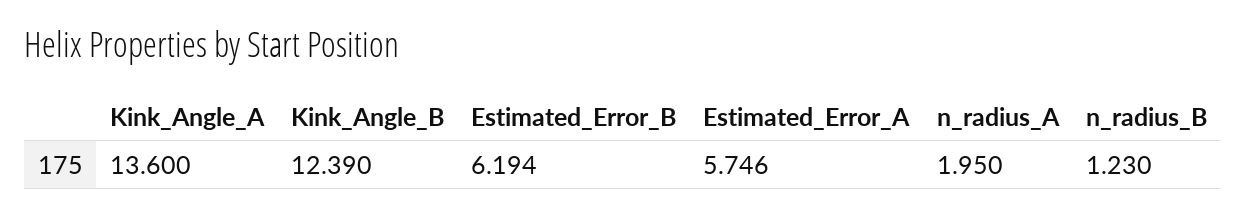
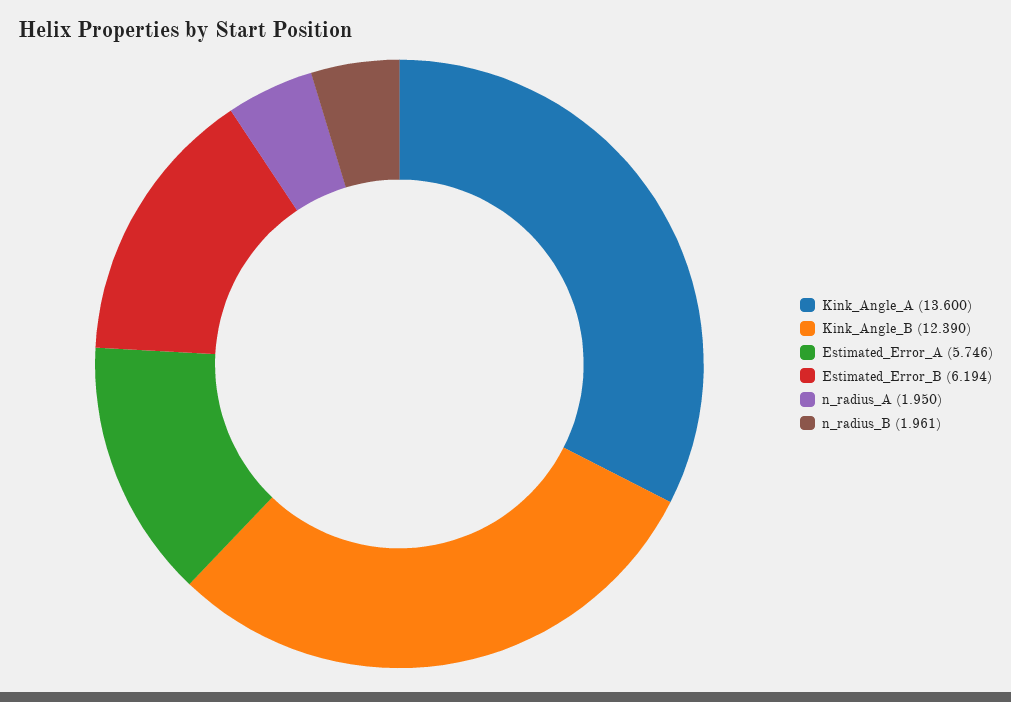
  {
    "Kink_Angle_A": 13.6,
    "Kink_Angle_B": 12.39,
    "Estimated_Error_B": 6.194,
    "Estimated_Error_A": 5.746,
    "n_radius_A": 1.95,
-   "n_radius_B": 1.23
+   "n_radius_B": 1.961
  }

